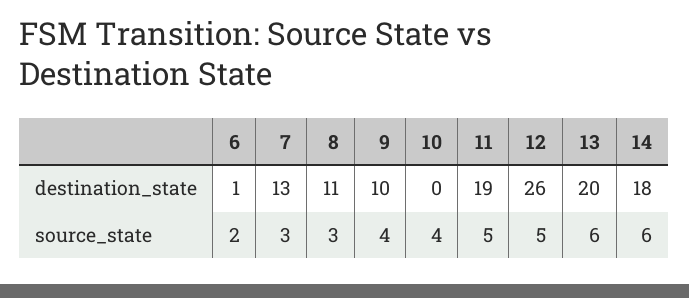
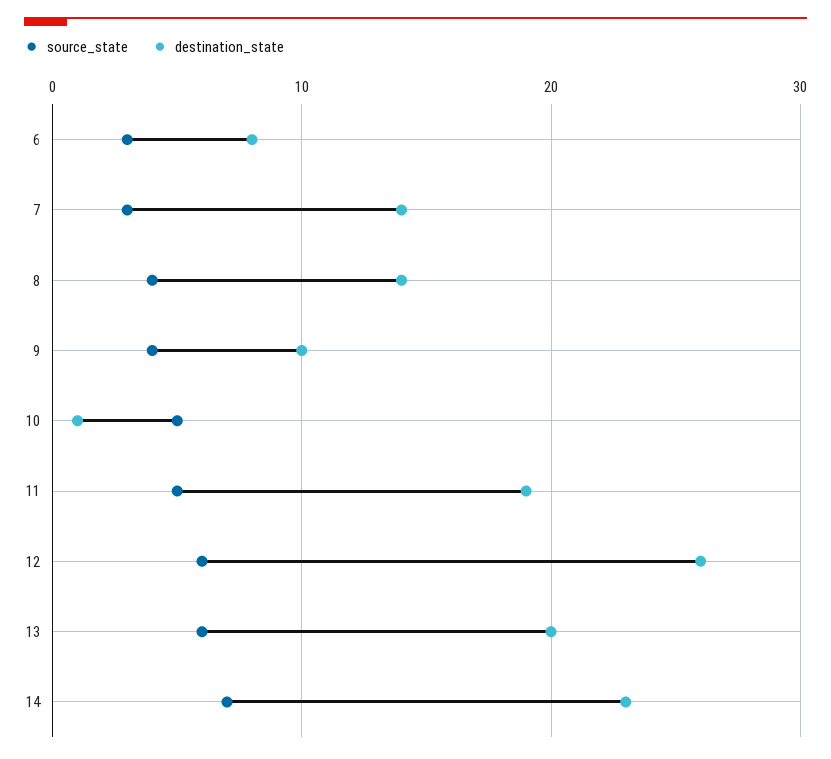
  {
    "destination_state": {
-     "6": 1,
+     "6": 8,
-     "7": 13,
+     "7": 14,
-     "8": 11,
+     "8": 14,
      "9": 10,
-     "10": 0,
+     "10": 1,
      "11": 19,
      "12": 26,
      "13": 20,
-     "14": 18
+     "14": 23
    },
    "source_state": {
-     "6": 2,
+     "6": 3,
      "7": 3,
-     "8": 3,
+     "8": 4,
      "9": 4,
-     "10": 4,
+     "10": 5,
      "11": 5,
-     "12": 5,
+     "12": 6,
      "13": 6,
-     "14": 6
+     "14": 7
    }
  }

